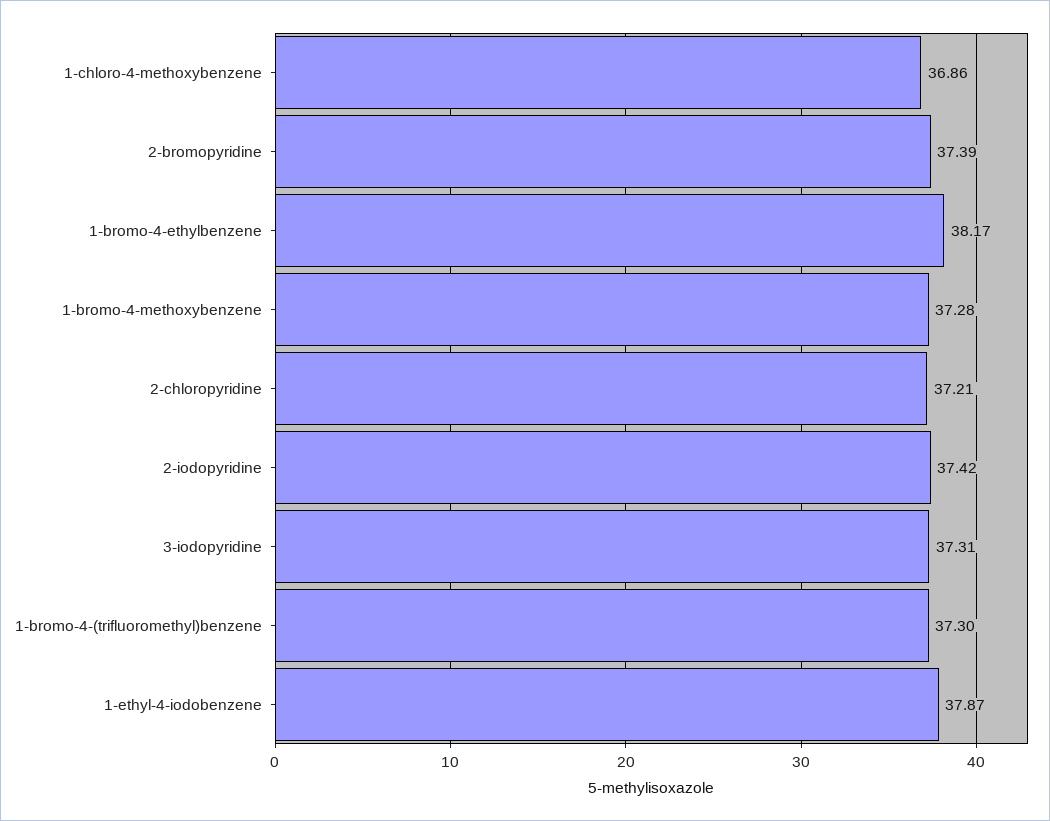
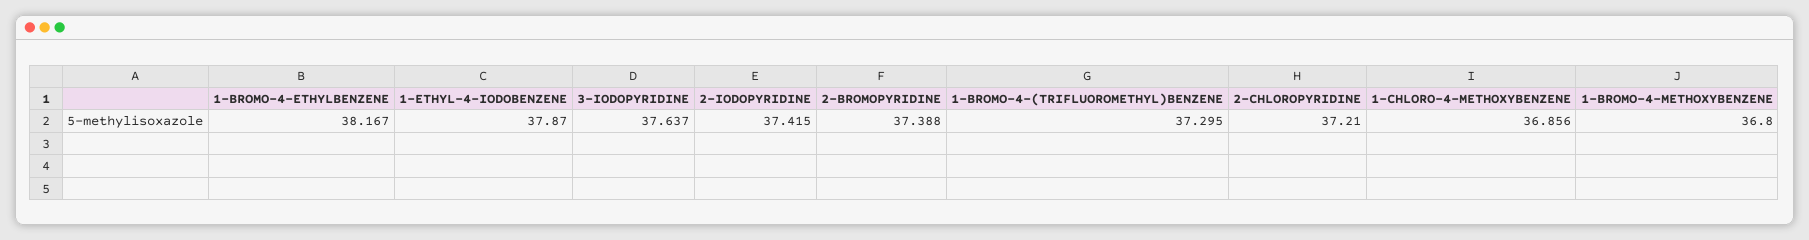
  {
    "1-chloro-4-methoxybenzene": 36.856,
    "2-bromopyridine": 37.388,
    "1-bromo-4-ethylbenzene": 38.167,
-   "1-bromo-4-methoxybenzene": 37.28,
+   "1-bromo-4-methoxybenzene": 36.8,
    "2-chloropyridine": 37.21,
    "2-iodopyridine": 37.415,
-   "3-iodopyridine": 37.31,
+   "3-iodopyridine": 37.637,
    "1-bromo-4-(trifluoromethyl)benzene": 37.295,
    "1-ethyl-4-iodobenzene": 37.87
  }

